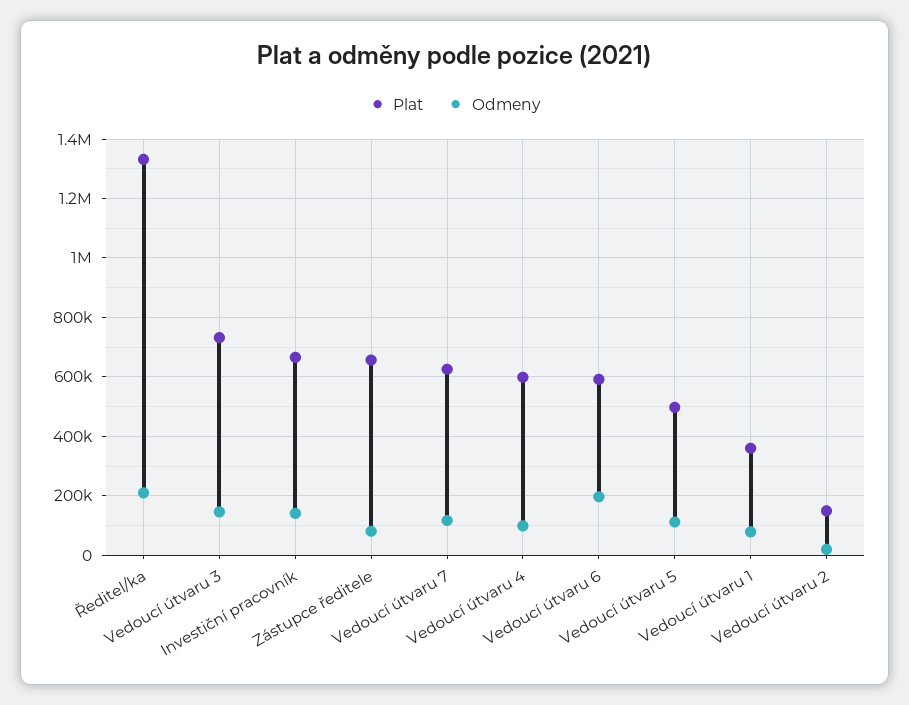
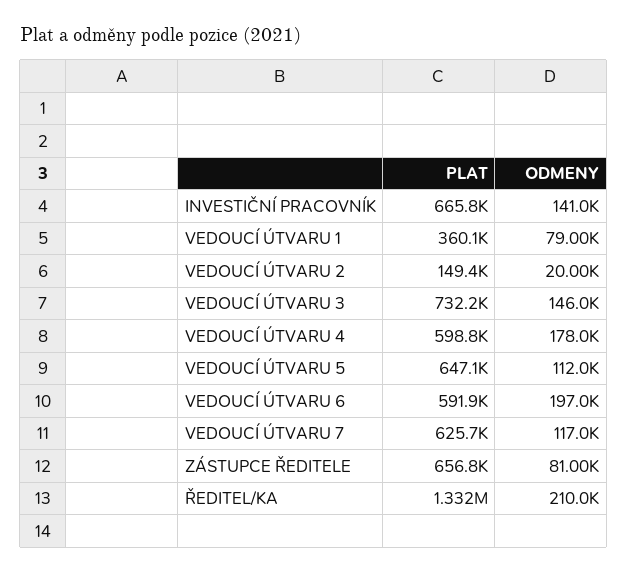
  {
    "Plat": {
      "Ředitel/ka": 1332000,
      "Vedoucí útvaru 3": 732200,
      "Investiční pracovník": 665800,
      "Zástupce ředitele": 656800,
      "Vedoucí útvaru 7": 625700,
      "Vedoucí útvaru 4": 598800,
      "Vedoucí útvaru 6": 591900,
-     "Vedoucí útvaru 5": 500000,
+     "Vedoucí útvaru 5": 647100,
      "Vedoucí útvaru 1": 360100,
      "Vedoucí útvaru 2": 149400
    },
    "Odmeny": {
      "Ředitel/ka": 210000,
      "Vedoucí útvaru 3": 146000,
      "Investiční pracovník": 141000,
      "Zástupce ředitele": 81000,
      "Vedoucí útvaru 7": 117000,
-     "Vedoucí útvaru 4": 100000,
+     "Vedoucí útvaru 4": 178000,
      "Vedoucí útvaru 6": 197000,
      "Vedoucí útvaru 5": 112000,
      "Vedoucí útvaru 1": 79000,
      "Vedoucí útvaru 2": 20000
    }
  }

